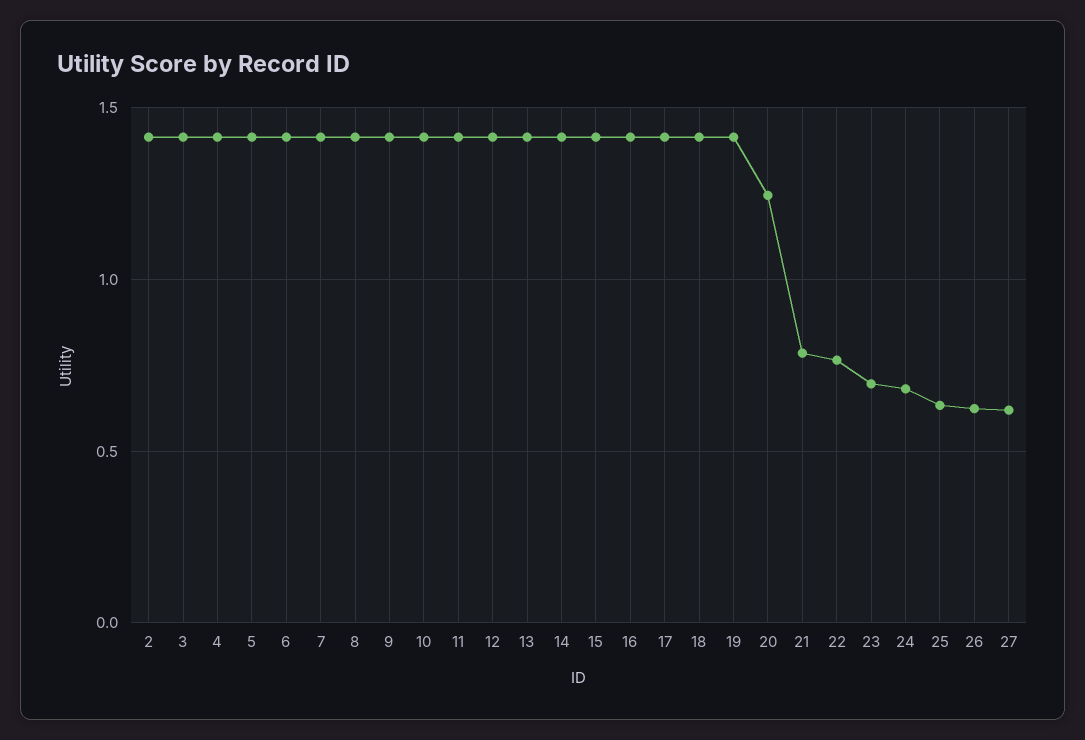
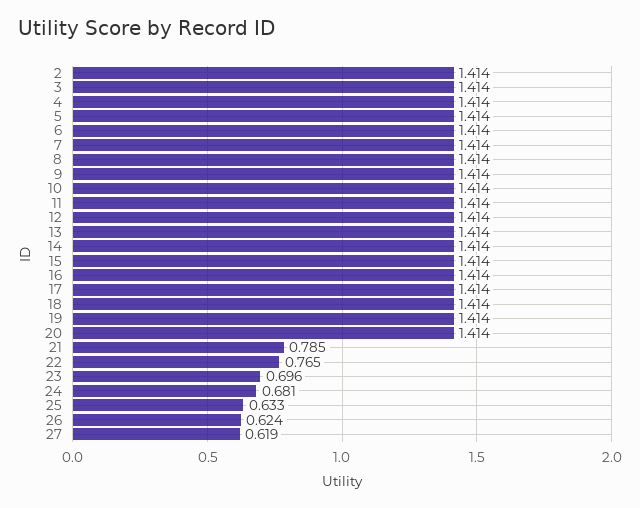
  {
    "2": 1.414,
    "3": 1.414,
    "4": 1.414,
    "5": 1.414,
    "6": 1.414,
    "7": 1.414,
    "8": 1.414,
    "9": 1.414,
    "10": 1.414,
    "11": 1.414,
    "12": 1.414,
    "13": 1.414,
    "14": 1.414,
    "15": 1.414,
    "16": 1.414,
    "17": 1.414,
    "18": 1.414,
    "19": 1.414,
-   "20": 1.25,
+   "20": 1.414,
    "21": 0.785,
    "22": 0.765,
    "23": 0.696,
    "24": 0.681,
    "25": 0.633,
    "26": 0.624,
    "27": 0.619
  }

